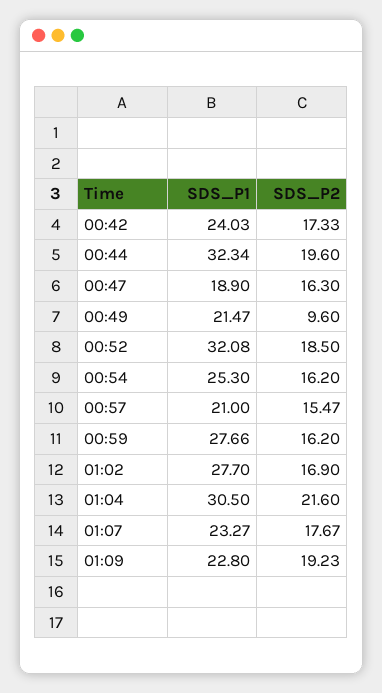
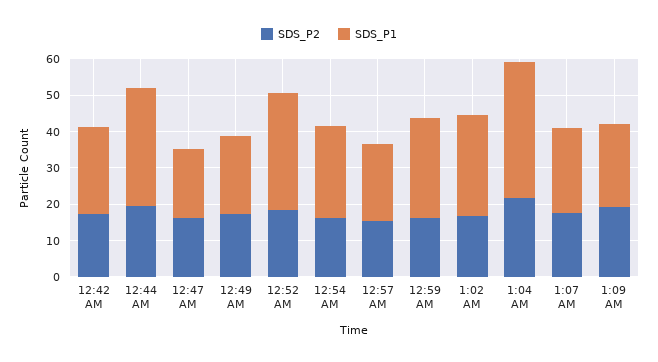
  {
    "SDS_P1": {
      "00:42": 24.03,
      "00:44": 32.34,
      "00:47": 18.9,
      "00:49": 21.47,
      "00:52": 32.08,
      "00:54": 25.3,
      "00:57": 21,
      "00:59": 27.66,
      "01:02": 27.7,
-     "01:04": 30.5,
+     "01:04": 37.5,
      "01:07": 23.27,
      "01:09": 22.8
    },
    "SDS_P2": {
      "00:42": 17.33,
      "00:44": 19.6,
      "00:47": 16.3,
-     "00:49": 9.6,
+     "00:49": 17.5,
      "00:52": 18.5,
      "00:54": 16.2,
      "00:57": 15.47,
      "00:59": 16.2,
      "01:02": 16.9,
      "01:04": 21.6,
      "01:07": 17.67,
      "01:09": 19.23
    }
  }

